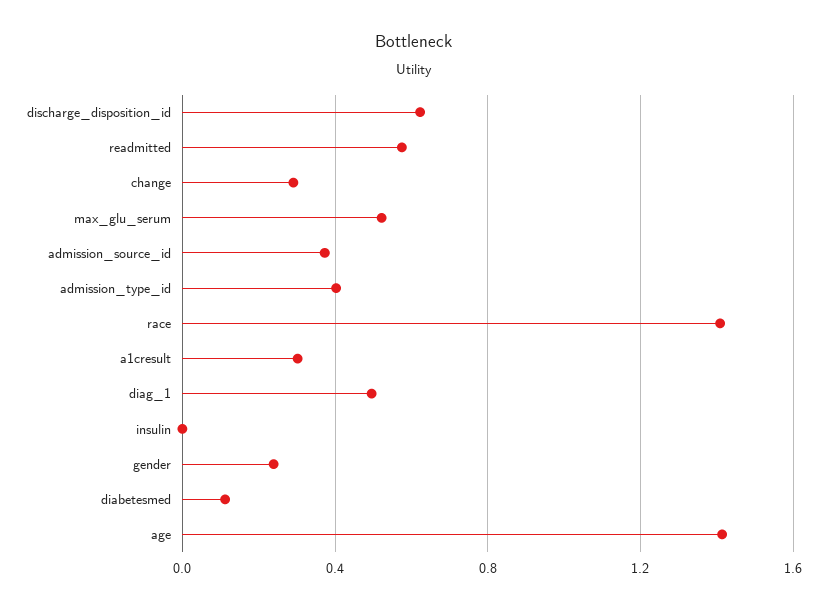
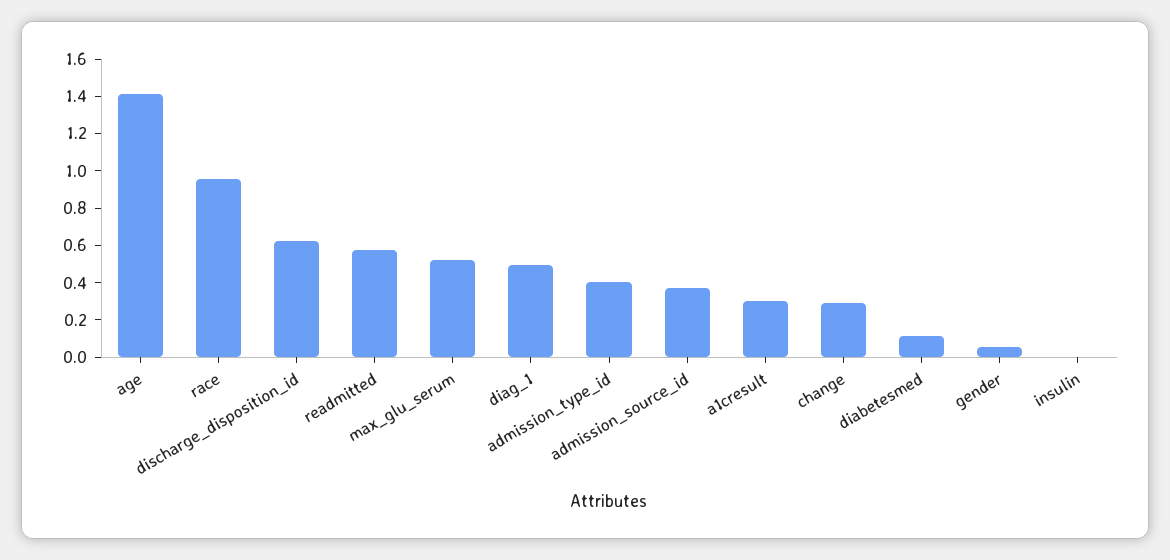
  {
    "discharge_disposition_id": 0.6,
    "readmitted": 0.6,
    "change": 0.3,
    "max_glu_serum": 0.5,
    "admission_source_id": 0.35,
    "admission_type_id": 0.4,
-   "race": 1.4,
+   "race": 0.95,
    "a1cresult": 0.3,
    "diag_1": 0.5,
    "insulin": 0,
-   "gender": 0.25,
+   "gender": 0.05,
    "diabetesmed": 0.1,
    "age": 1.4
  }

